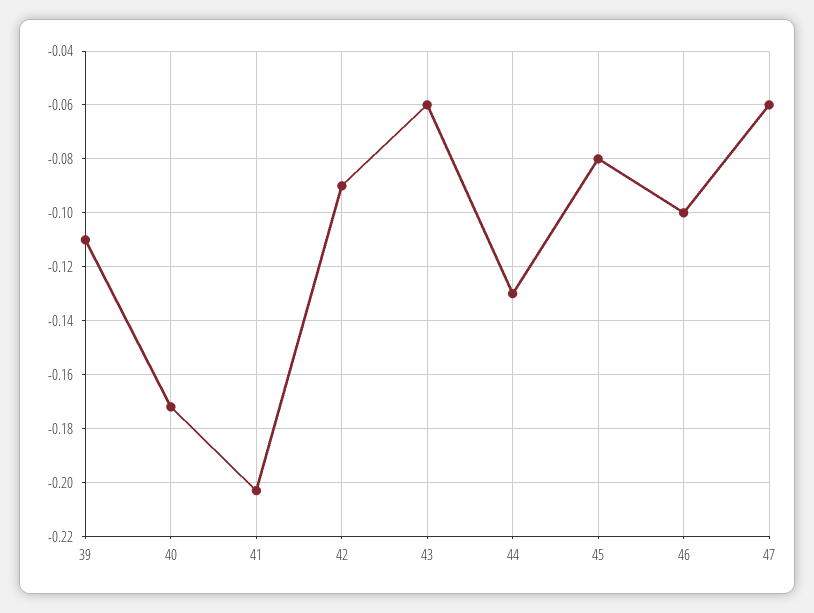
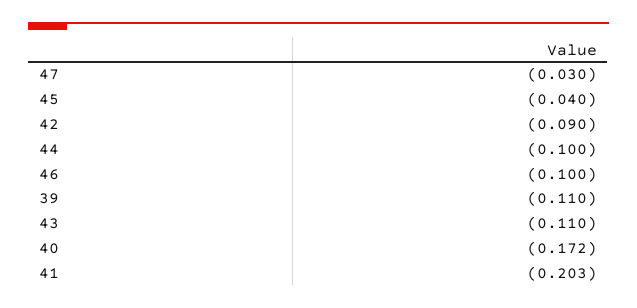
  {
    "39": -0.11,
    "40": -0.172,
    "41": -0.203,
    "42": -0.09,
-   "43": -0.06,
+   "43": -0.11,
-   "44": -0.13,
+   "44": -0.1,
-   "45": -0.08,
+   "45": -0.04,
    "46": -0.1,
-   "47": -0.06
+   "47": -0.03
  }

